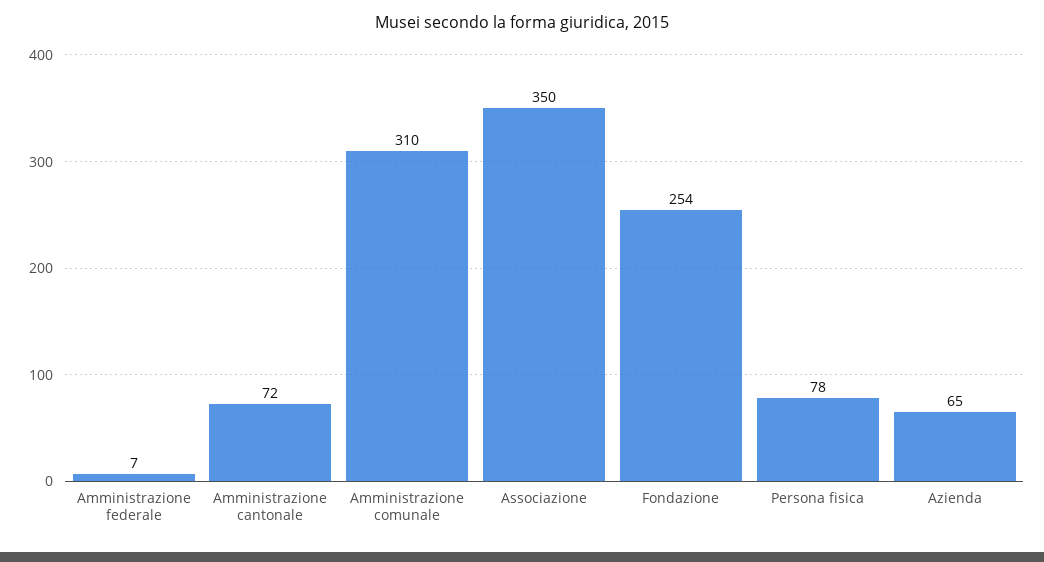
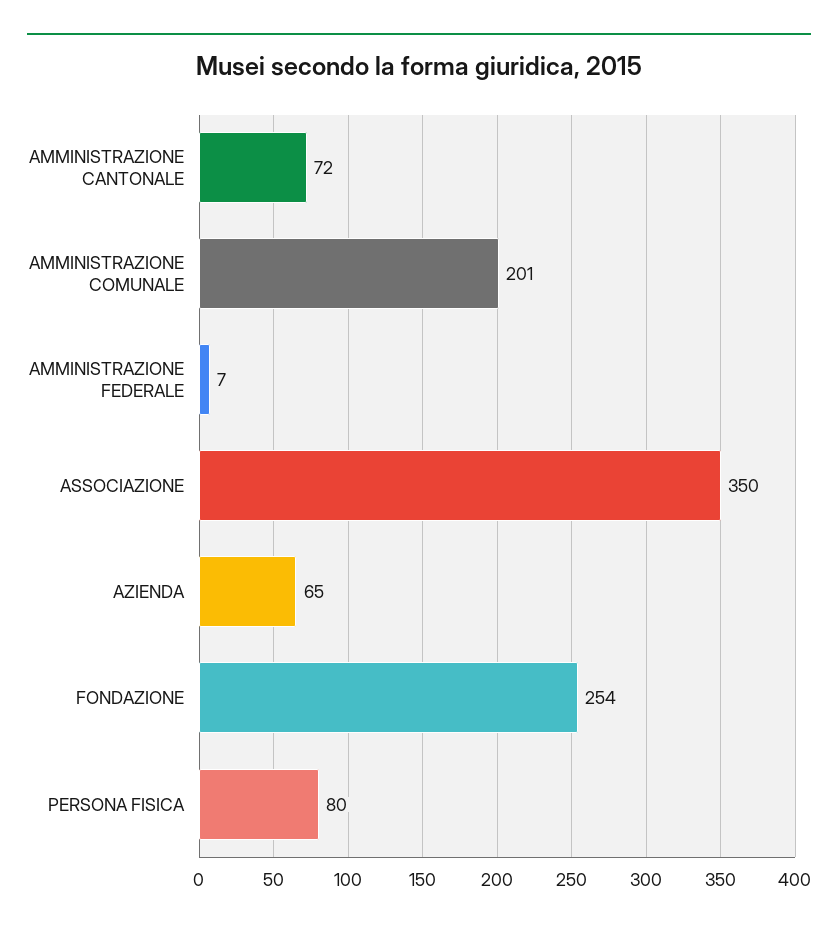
  {
    "Amministrazione federale": 7,
    "Amministrazione cantonale": 72,
-   "Amministrazione comunale": 310,
+   "Amministrazione comunale": 201,
    "Associazione": 350,
    "Fondazione": 254,
-   "Persona fisica": 78,
+   "Persona fisica": 80,
    "Azienda": 65
  }

